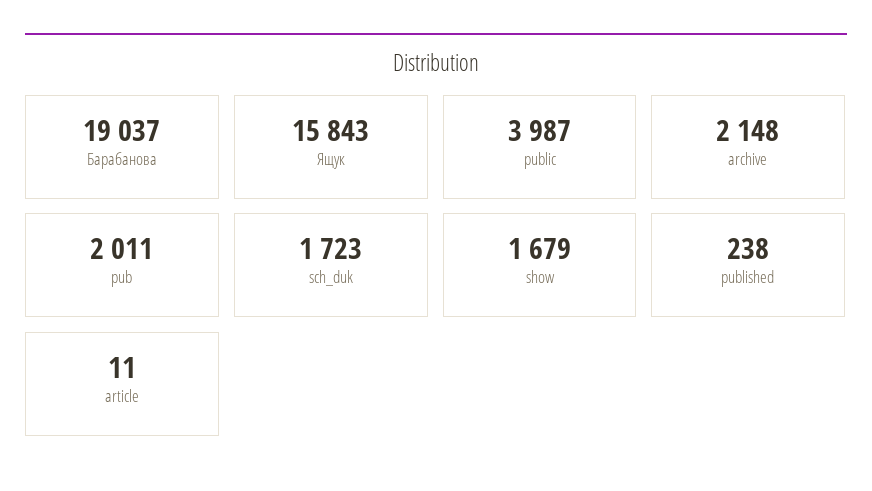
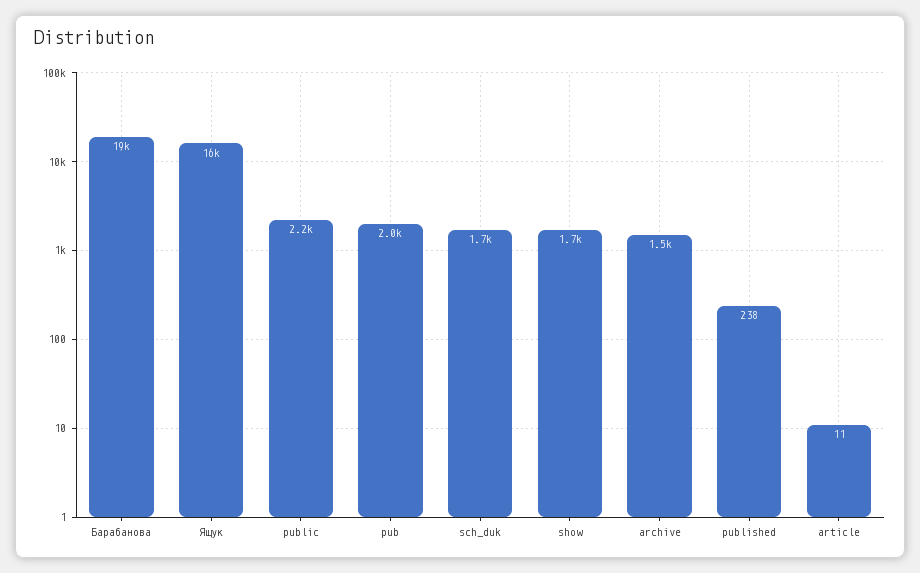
  {
    "Барабанова": 19037,
    "Ящук": 15843,
-   "public": 3987,
+   "public": 2200,
-   "archive": 2148,
+   "archive": 1500,
    "pub": 2011,
    "sch_duk": 1723,
    "show": 1679,
    "published": 238,
    "article": 11
  }

